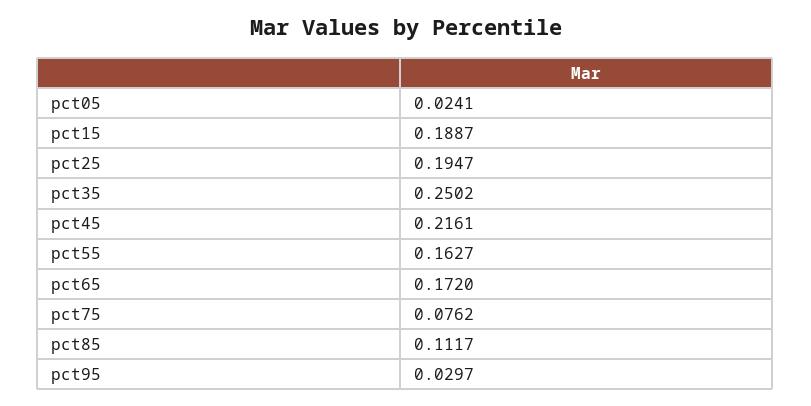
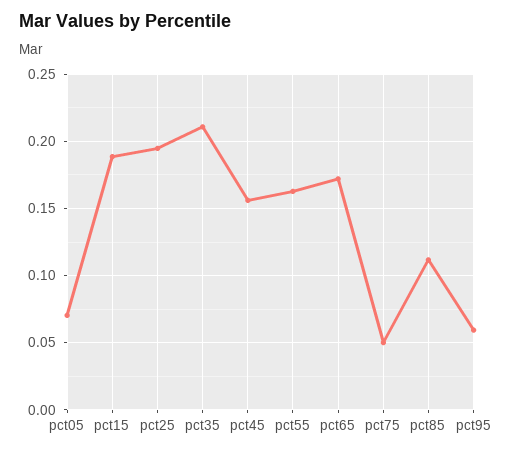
  {
-   "pct05": 0.0241,
+   "pct05": 0.07,
    "pct15": 0.1887,
    "pct25": 0.1947,
-   "pct35": 0.2502,
+   "pct35": 0.21,
-   "pct45": 0.2161,
+   "pct45": 0.155,
    "pct55": 0.1627,
    "pct65": 0.172,
-   "pct75": 0.0762,
+   "pct75": 0.05,
    "pct85": 0.1117,
-   "pct95": 0.0297
+   "pct95": 0.06
  }

